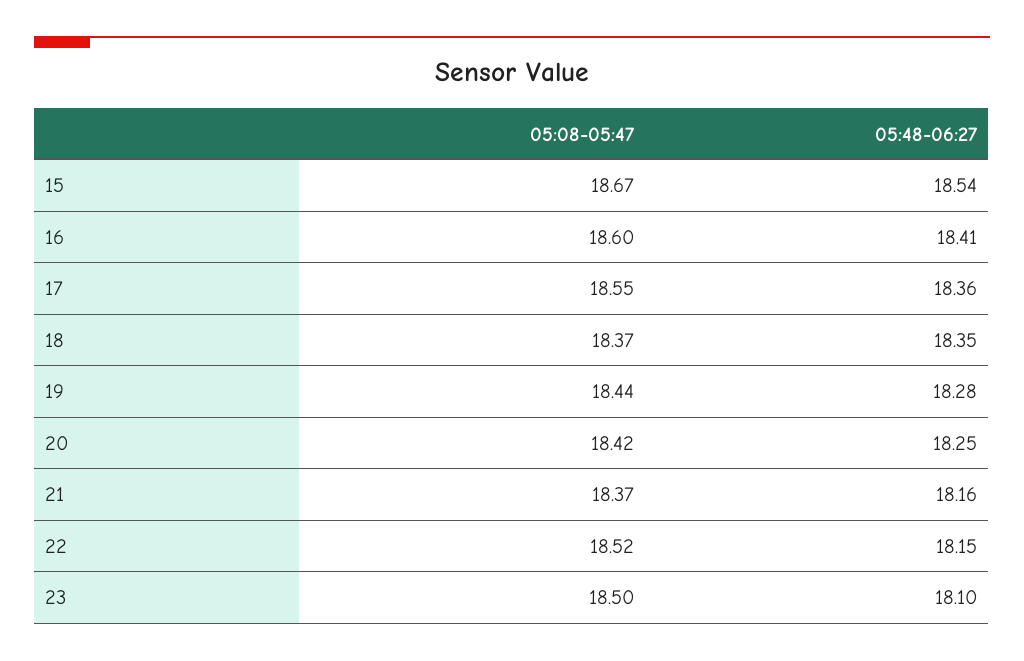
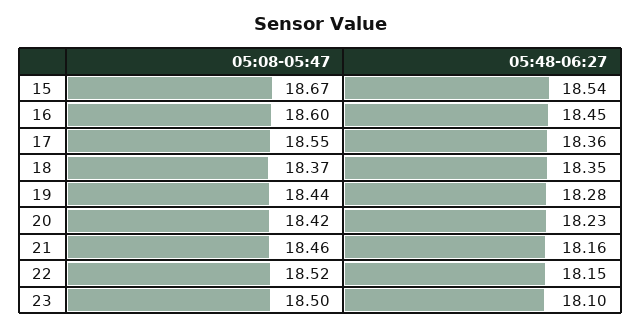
  {
    "05:08-05:47": {
      "15": 18.67,
      "16": 18.6,
      "17": 18.55,
      "18": 18.37,
      "19": 18.44,
      "20": 18.42,
-     "21": 18.37,
+     "21": 18.46,
      "22": 18.52,
      "23": 18.5
    },
    "05:48-06:27": {
      "15": 18.54,
-     "16": 18.41,
+     "16": 18.45,
      "17": 18.36,
      "18": 18.35,
      "19": 18.28,
-     "20": 18.25,
+     "20": 18.23,
      "21": 18.16,
      "22": 18.15,
      "23": 18.1
    }
  }

